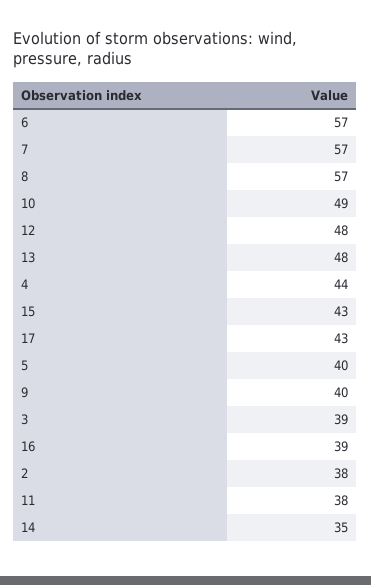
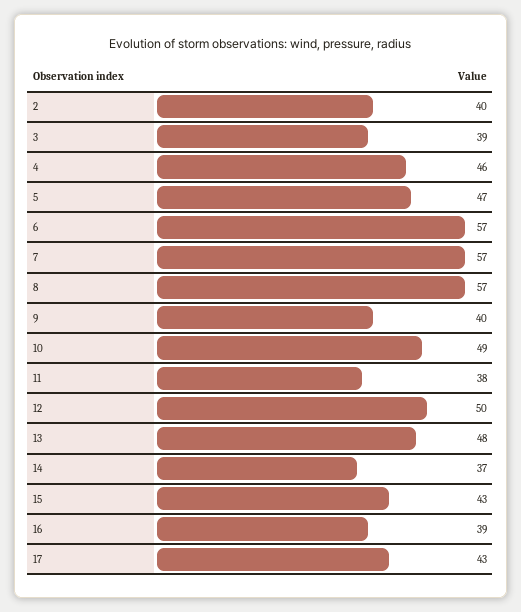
  {
    "6": 57,
    "7": 57,
    "8": 57,
    "10": 49,
-   "12": 48,
+   "12": 50,
    "13": 48,
-   "4": 44,
+   "4": 46,
    "15": 43,
    "17": 43,
-   "5": 40,
+   "5": 47,
    "9": 40,
    "3": 39,
    "16": 39,
-   "2": 38,
+   "2": 40,
    "11": 38,
-   "14": 35
+   "14": 37
  }

